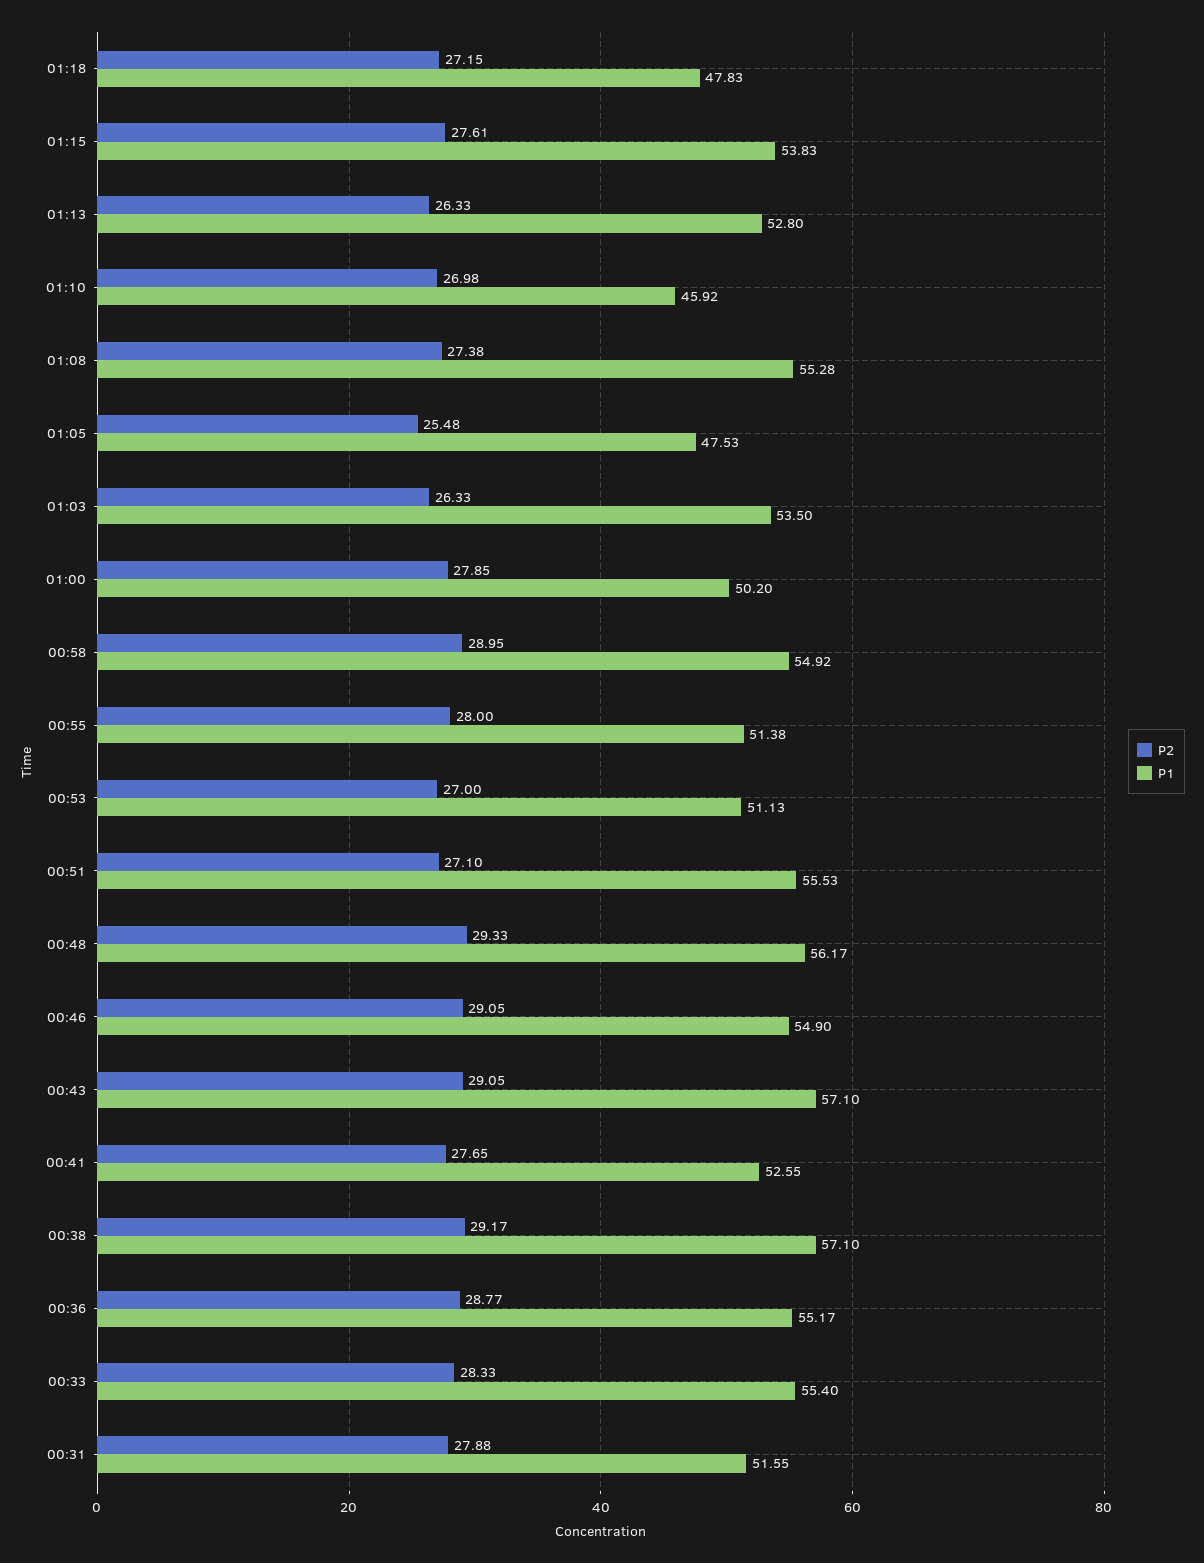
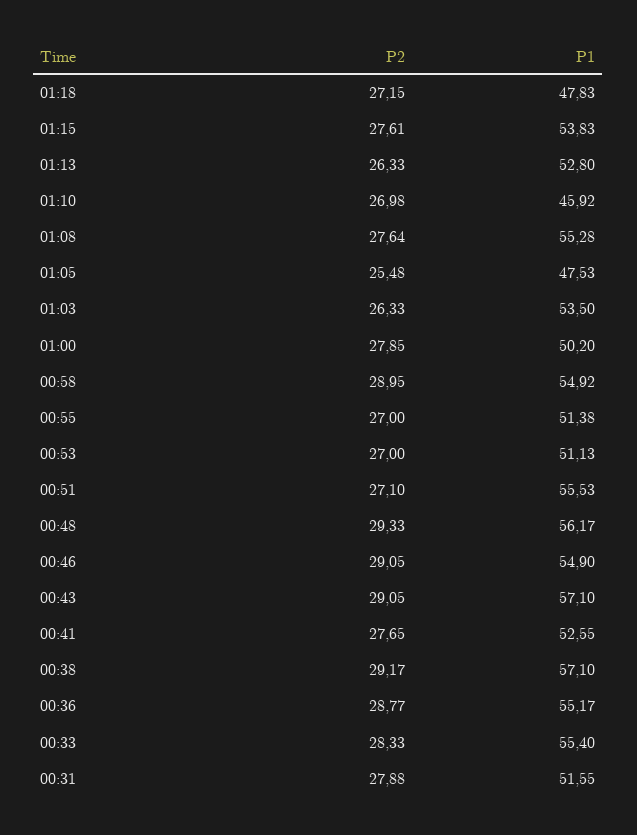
  {
    "P2": {
      "01:18": 27.15,
      "01:15": 27.61,
      "01:13": 26.33,
      "01:10": 26.98,
-     "01:08": 27.38,
+     "01:08": 27.64,
      "01:05": 25.48,
      "01:03": 26.33,
      "01:00": 27.85,
      "00:58": 28.95,
-     "00:55": 28,
+     "00:55": 27,
      "00:53": 27,
      "00:51": 27.1,
      "00:48": 29.33,
      "00:46": 29.05,
      "00:43": 29.05,
      "00:41": 27.65,
      "00:38": 29.17,
      "00:36": 28.77,
      "00:33": 28.33,
      "00:31": 27.88
    },
    "P1": {
      "01:18": 47.83,
      "01:15": 53.83,
      "01:13": 52.8,
      "01:10": 45.92,
      "01:08": 55.28,
      "01:05": 47.53,
      "01:03": 53.5,
      "01:00": 50.2,
      "00:58": 54.92,
      "00:55": 51.38,
      "00:53": 51.13,
      "00:51": 55.53,
      "00:48": 56.17,
      "00:46": 54.9,
      "00:43": 57.1,
      "00:41": 52.55,
      "00:38": 57.1,
      "00:36": 55.17,
      "00:33": 55.4,
      "00:31": 51.55
    }
  }

